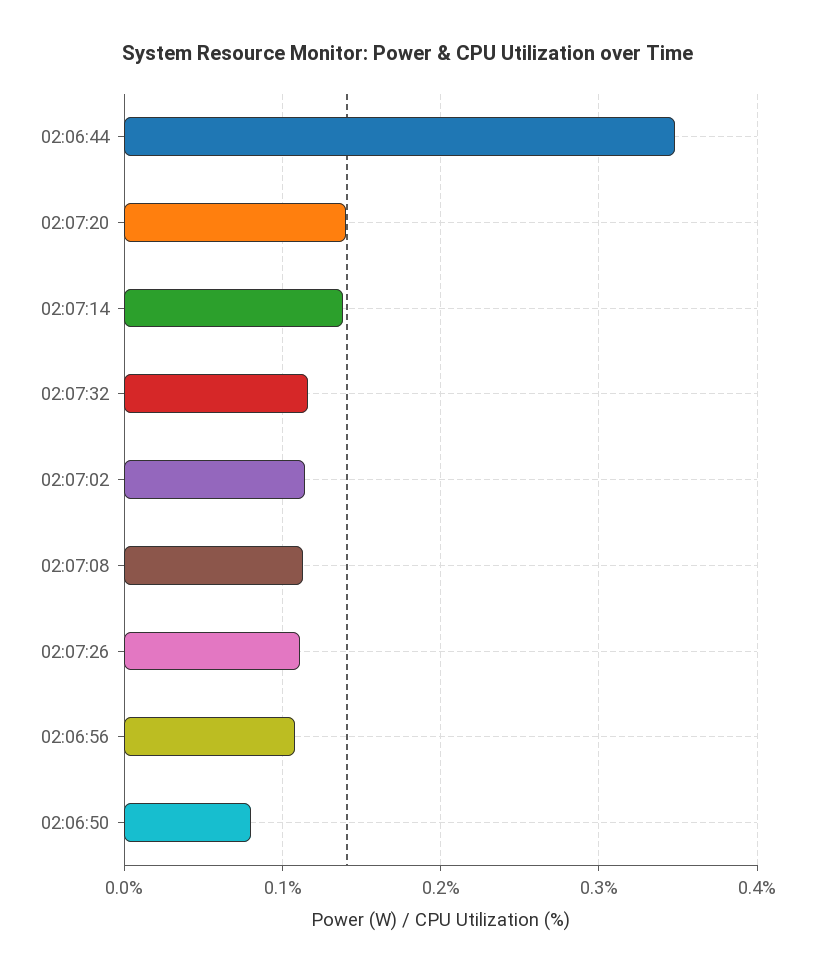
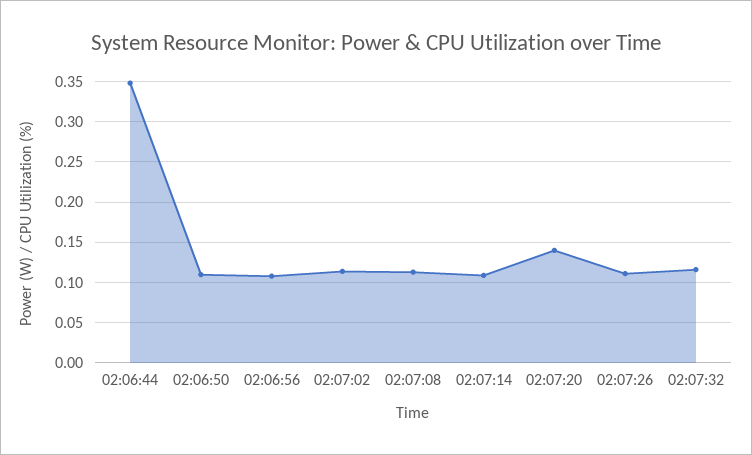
  {
    "02:06:44": 0.35,
    "02:07:20": 0.14,
-   "02:07:14": 0.14,
+   "02:07:14": 0.11,
    "02:07:32": 0.12,
    "02:07:02": 0.11,
    "02:07:08": 0.11,
    "02:07:26": 0.11,
    "02:06:56": 0.11,
-   "02:06:50": 0.08
+   "02:06:50": 0.11
  }

